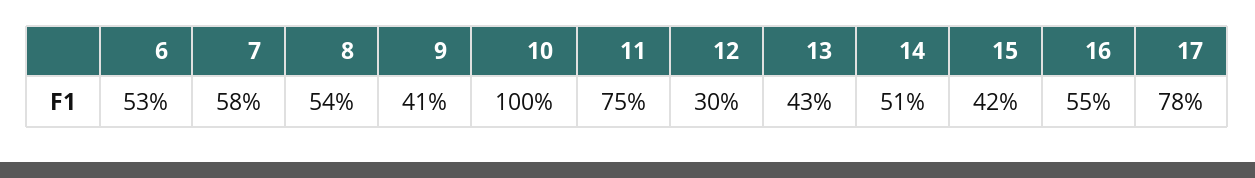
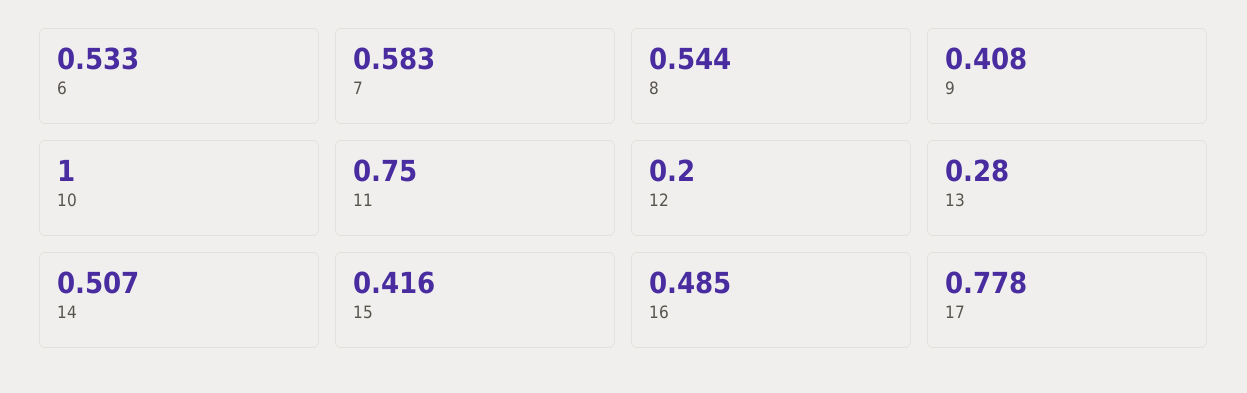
  {
    "6": 0.533,
    "7": 0.583,
    "8": 0.544,
    "9": 0.408,
    "10": 1,
    "11": 0.75,
-   "12": 0.3,
+   "12": 0.2,
-   "13": 0.43,
+   "13": 0.28,
    "14": 0.507,
    "15": 0.416,
-   "16": 0.55,
+   "16": 0.485,
    "17": 0.778
  }

